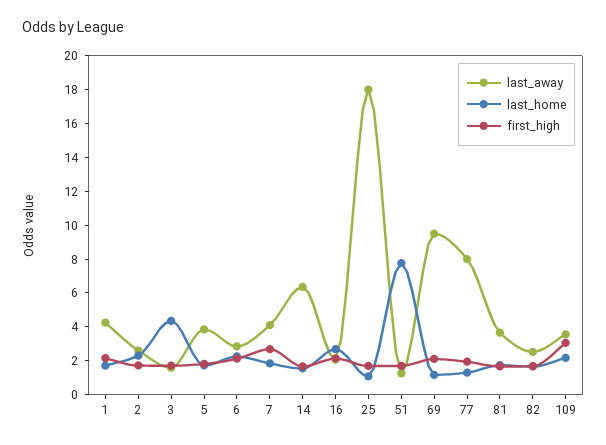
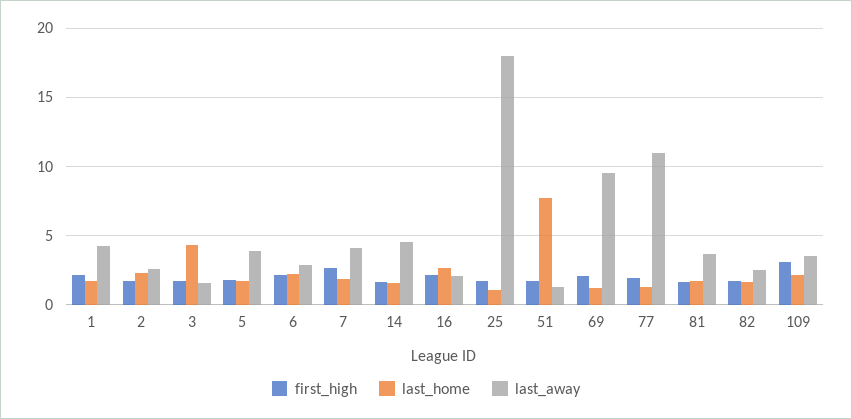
  {
    "last_away": {
      "1": 4.5,
      "2": 2.5,
      "3": 1.5,
      "5": 4,
      "6": 3,
      "7": 4,
-     "14": 6.5,
+     "14": 4.5,
      "16": 2,
      "25": 18,
      "51": 1.5,
      "69": 9.5,
-     "77": 8,
+     "77": 11,
      "81": 3.5,
      "82": 2.5,
      "109": 3.5
    },
    "last_home": {
      "1": 1.5,
      "2": 2.5,
      "3": 4.5,
      "5": 1.5,
      "6": 2.5,
      "7": 2,
      "14": 1.5,
      "16": 2.5,
      "25": 1,
      "51": 8,
      "69": 1,
      "77": 1.5,
      "81": 1.5,
      "82": 1.5,
      "109": 2
    },
    "first_high": {
      "1": 2,
      "2": 1.5,
      "3": 1.5,
      "5": 2,
      "6": 2,
      "7": 2.5,
      "14": 1.5,
      "16": 2,
      "25": 1.5,
      "51": 1.5,
      "69": 2,
      "77": 2,
      "81": 1.5,
      "82": 1.5,
      "109": 3
    }
  }

